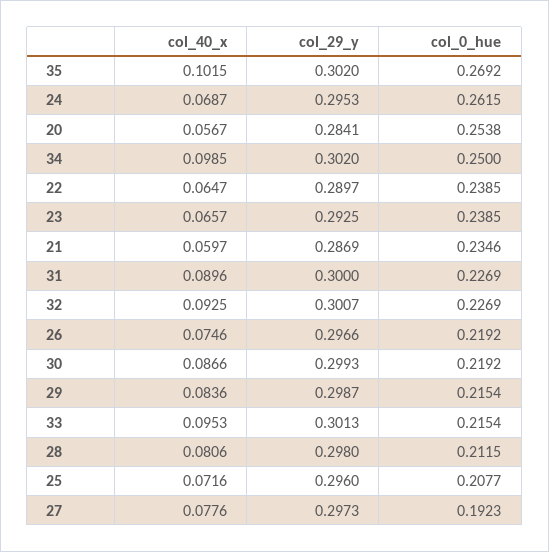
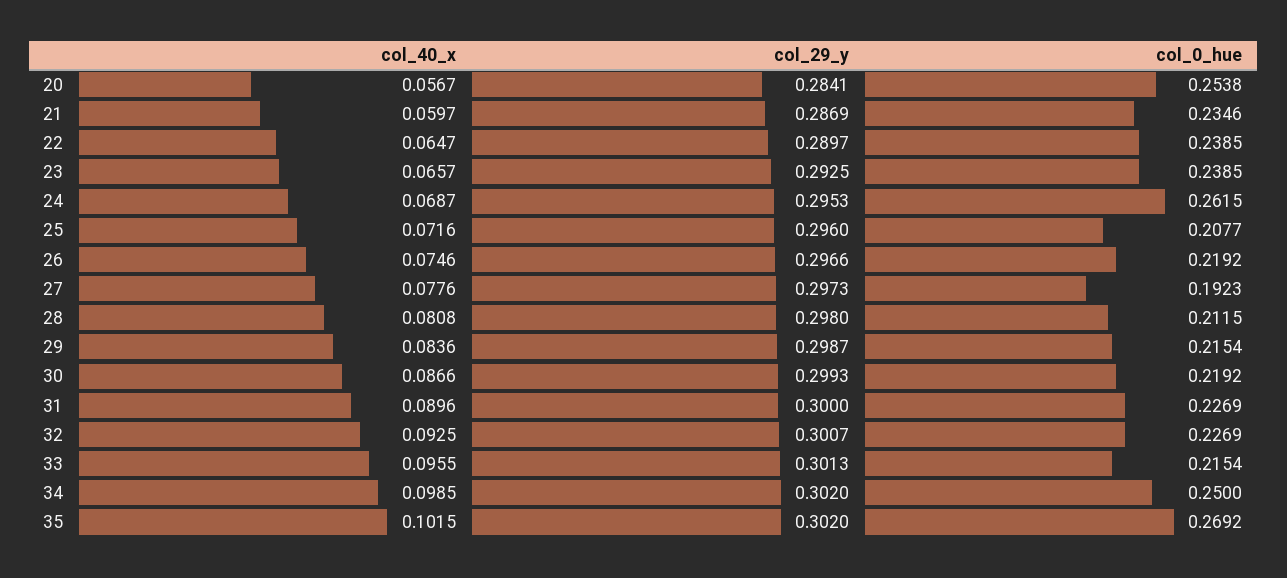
  {
    "col_40_x": {
      "35": 0.1015,
      "24": 0.0687,
      "20": 0.0567,
      "34": 0.0985,
      "22": 0.0647,
      "23": 0.0657,
      "21": 0.0597,
      "31": 0.0896,
      "32": 0.0925,
      "26": 0.0746,
      "30": 0.0866,
      "29": 0.0836,
-     "33": 0.0953,
+     "33": 0.0955,
-     "28": 0.0806,
+     "28": 0.0808,
      "25": 0.0716,
      "27": 0.0776
    },
    "col_29_y": {
      "35": 0.302,
      "24": 0.2953,
      "20": 0.2841,
      "34": 0.302,
      "22": 0.2897,
      "23": 0.2925,
      "21": 0.2869,
      "31": 0.3,
      "32": 0.3007,
      "26": 0.2966,
      "30": 0.2993,
      "29": 0.2987,
      "33": 0.3013,
      "28": 0.298,
      "25": 0.296,
      "27": 0.2973
    },
    "col_0_hue": {
      "35": 0.2692,
      "24": 0.2615,
      "20": 0.2538,
      "34": 0.25,
      "22": 0.2385,
      "23": 0.2385,
      "21": 0.2346,
      "31": 0.2269,
      "32": 0.2269,
      "26": 0.2192,
      "30": 0.2192,
      "29": 0.2154,
      "33": 0.2154,
      "28": 0.2115,
      "25": 0.2077,
      "27": 0.1923
    }
  }

